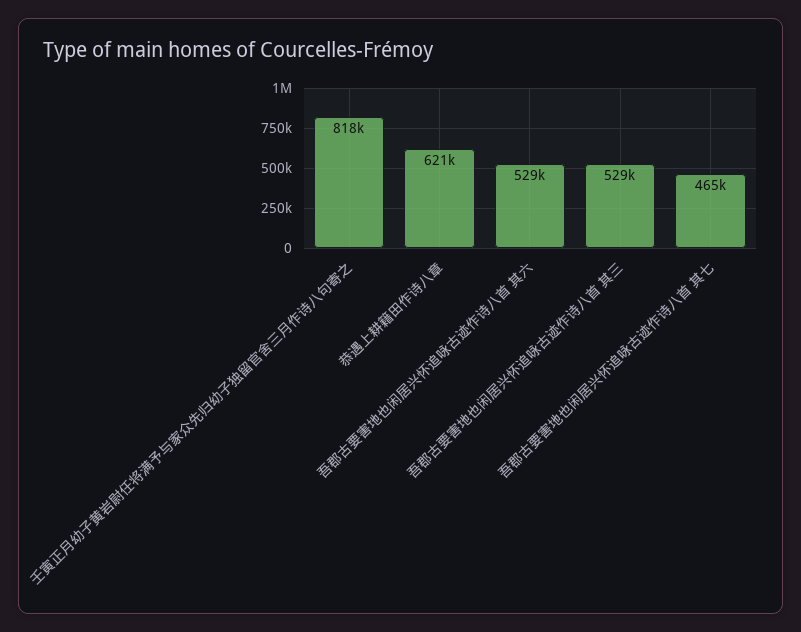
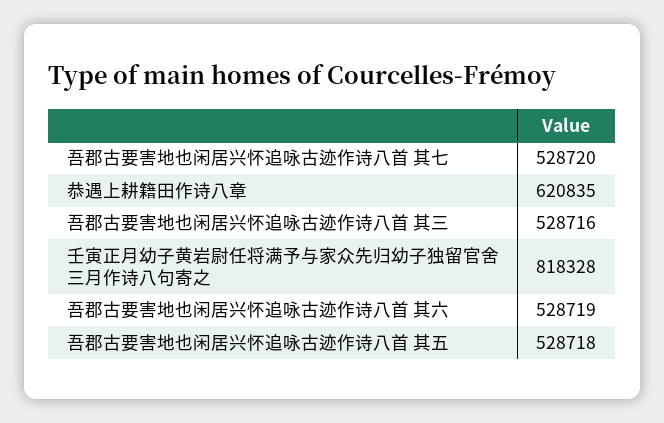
  {
    "壬寅正月幼子黄岩尉任将满予与家众先归幼子独留官舍三月作诗八句寄之": 818328,
    "恭遇上耕籍田作诗八章": 620835,
    "吾郡古要害地也闲居兴怀追咏古迹作诗八首 其六": 528719,
    "吾郡古要害地也闲居兴怀追咏古迹作诗八首 其三": 528716,
-   "吾郡古要害地也闲居兴怀追咏古迹作诗八首 其七": 465000
+   "吾郡古要害地也闲居兴怀追咏古迹作诗八首 其七": 528720,
+   "吾郡古要害地也闲居兴怀追咏古迹作诗八首 其五": 528718
  }

